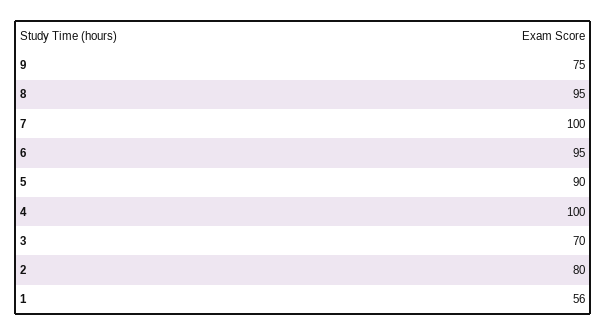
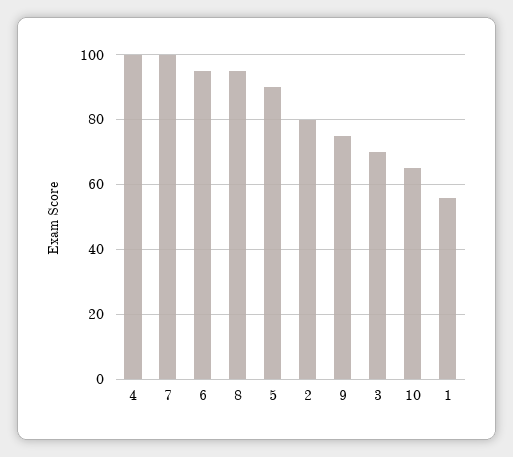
  {
    "9": 75,
    "8": 95,
    "7": 100,
    "6": 95,
    "5": 90,
    "4": 100,
    "3": 70,
    "2": 80,
-   "1": 56
+   "1": 56,
+   "10": 65
  }

